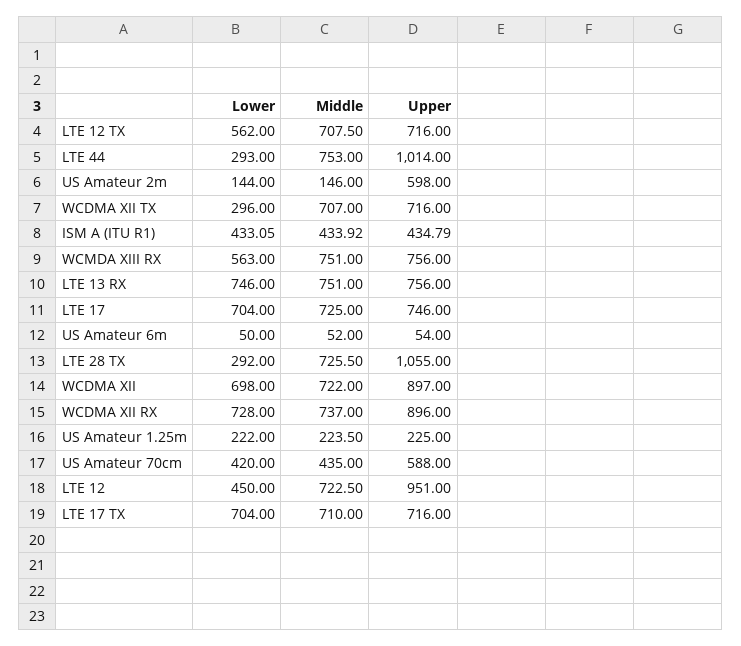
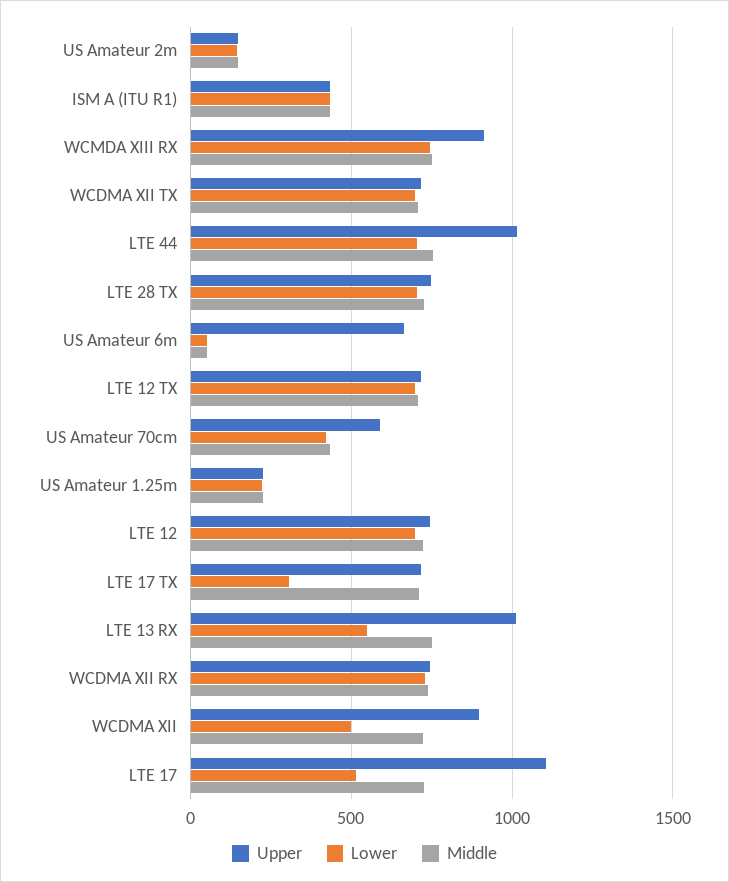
  {
    "Lower": {
-     "LTE 12 TX": 562,
+     "LTE 12 TX": 700,
-     "LTE 44": 293,
+     "LTE 44": 700,
      "US Amateur 2m": 144,
-     "WCDMA XII TX": 296,
+     "WCDMA XII TX": 700,
      "ISM A (ITU R1)": 433.05,
-     "WCMDA XIII RX": 563,
+     "WCMDA XIII RX": 750,
-     "LTE 13 RX": 746,
+     "LTE 13 RX": 550,
-     "LTE 17": 704,
+     "LTE 17": 500,
      "US Amateur 6m": 50,
-     "LTE 28 TX": 292,
+     "LTE 28 TX": 700,
-     "WCDMA XII": 698,
+     "WCDMA XII": 500,
      "WCDMA XII RX": 728,
      "US Amateur 1.25m": 222,
      "US Amateur 70cm": 420,
-     "LTE 12": 450,
+     "LTE 12": 700,
-     "LTE 17 TX": 704
+     "LTE 17 TX": 300
    },
    "Middle": {
      "LTE 12 TX": 707.5,
      "LTE 44": 753,
      "US Amateur 2m": 146,
      "WCDMA XII TX": 707,
      "ISM A (ITU R1)": 433.92,
      "WCMDA XIII RX": 751,
      "LTE 13 RX": 751,
      "LTE 17": 725,
      "US Amateur 6m": 52,
      "LTE 28 TX": 725.5,
      "WCDMA XII": 722,
      "WCDMA XII RX": 737,
      "US Amateur 1.25m": 223.5,
      "US Amateur 70cm": 435,
      "LTE 12": 722.5,
      "LTE 17 TX": 710
    },
    "Upper": {
      "LTE 12 TX": 716,
      "LTE 44": 1014,
-     "US Amateur 2m": 598,
+     "US Amateur 2m": 150,
      "WCDMA XII TX": 716,
      "ISM A (ITU R1)": 434.79,
-     "WCMDA XIII RX": 756,
+     "WCMDA XIII RX": 900,
-     "LTE 13 RX": 756,
+     "LTE 13 RX": 1000,
-     "LTE 17": 746,
+     "LTE 17": 1100,
-     "US Amateur 6m": 54,
+     "US Amateur 6m": 650,
-     "LTE 28 TX": 1055,
+     "LTE 28 TX": 750,
      "WCDMA XII": 897,
-     "WCDMA XII RX": 896,
+     "WCDMA XII RX": 750,
      "US Amateur 1.25m": 225,
      "US Amateur 70cm": 588,
-     "LTE 12": 951,
+     "LTE 12": 750,
      "LTE 17 TX": 716
    }
  }

